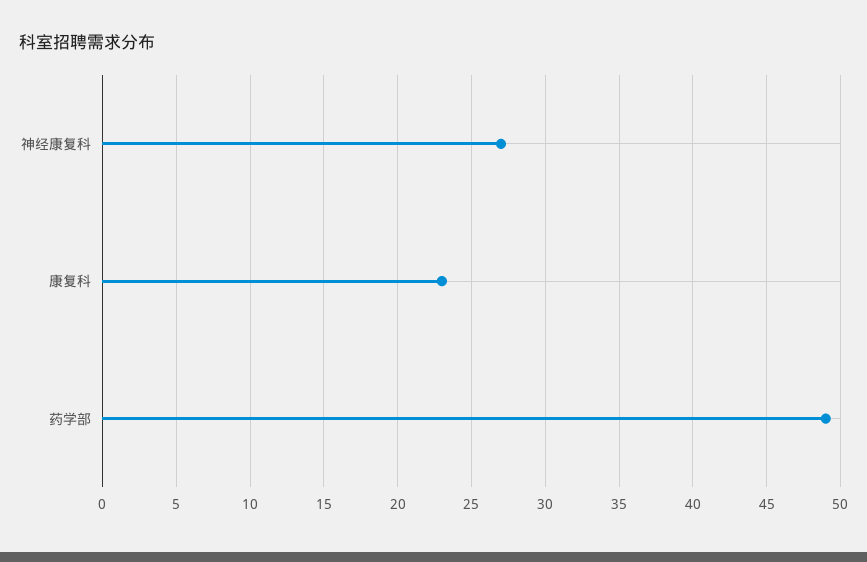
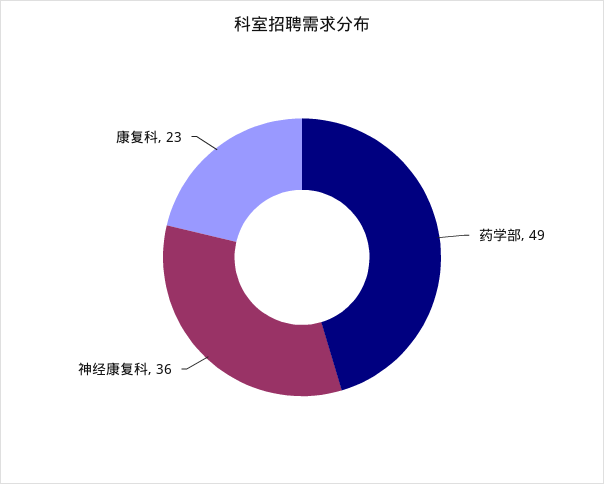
  {
-   "神经康复科": 27,
+   "神经康复科": 36,
    "康复科": 23,
    "药学部": 49
  }

